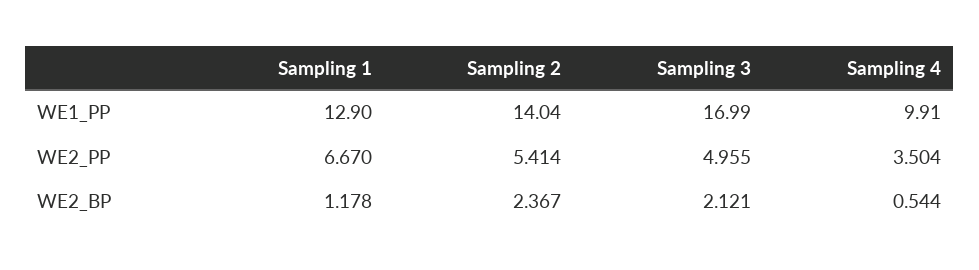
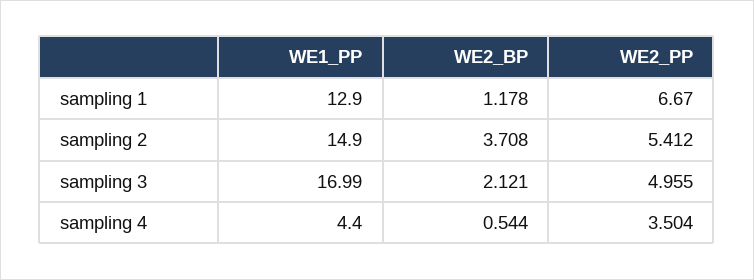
  {
    "Sampling 1": {
      "WE1_PP": 12.9,
      "WE2_PP": 6.67,
      "WE2_BP": 1.178
    },
    "Sampling 2": {
-     "WE1_PP": 14.04,
+     "WE1_PP": 14.9,
-     "WE2_PP": 5.414,
+     "WE2_PP": 5.412,
-     "WE2_BP": 2.367
+     "WE2_BP": 3.708
    },
    "Sampling 3": {
      "WE1_PP": 16.99,
      "WE2_PP": 4.955,
      "WE2_BP": 2.121
    },
    "Sampling 4": {
-     "WE1_PP": 9.91,
+     "WE1_PP": 4.4,
      "WE2_PP": 3.504,
      "WE2_BP": 0.544
    }
  }

